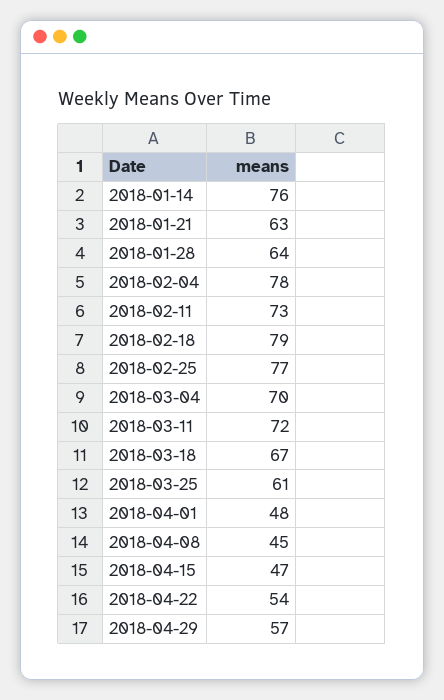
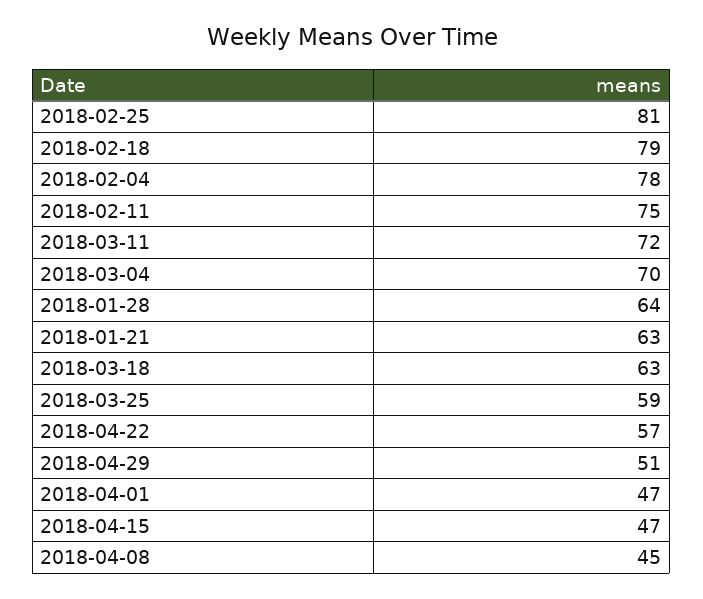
  {
-   "2018-01-14": 76,
    "2018-01-21": 63,
    "2018-01-28": 64,
    "2018-02-04": 78,
-   "2018-02-11": 73,
+   "2018-02-11": 75,
    "2018-02-18": 79,
-   "2018-02-25": 77,
+   "2018-02-25": 81,
    "2018-03-04": 70,
    "2018-03-11": 72,
-   "2018-03-18": 67,
+   "2018-03-18": 63,
-   "2018-03-25": 61,
+   "2018-03-25": 59,
-   "2018-04-01": 48,
+   "2018-04-01": 47,
    "2018-04-08": 45,
    "2018-04-15": 47,
-   "2018-04-22": 54,
+   "2018-04-22": 57,
-   "2018-04-29": 57
+   "2018-04-29": 51
  }

